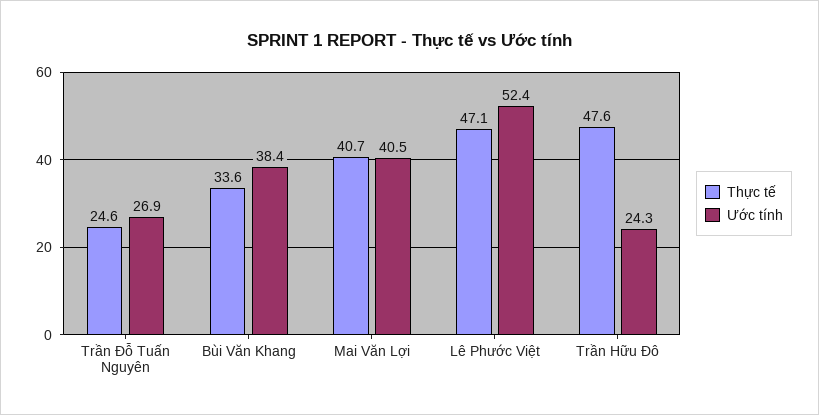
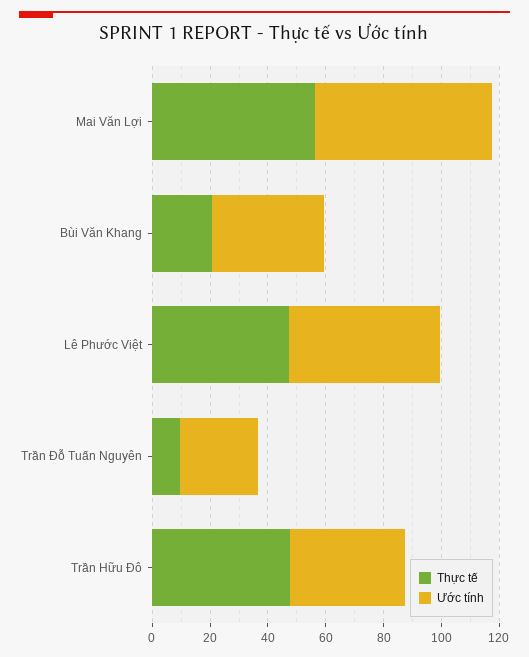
  {
    "Thực tế": {
-     "Trần Đỗ Tuấn Nguyên": 24.6,
+     "Trần Đỗ Tuấn Nguyên": 10,
-     "Bùi Văn Khang": 33.6,
+     "Bùi Văn Khang": 20,
-     "Mai Văn Lợi": 40.7,
+     "Mai Văn Lợi": 55,
      "Lê Phước Việt": 47.1,
      "Trần Hữu Đô": 47.6
    },
    "Ước tính": {
      "Trần Đỗ Tuấn Nguyên": 26.9,
      "Bùi Văn Khang": 38.4,
-     "Mai Văn Lợi": 40.5,
+     "Mai Văn Lợi": 60,
      "Lê Phước Việt": 52.4,
-     "Trần Hữu Đô": 24.3
+     "Trần Hữu Đô": 40
    }
  }

